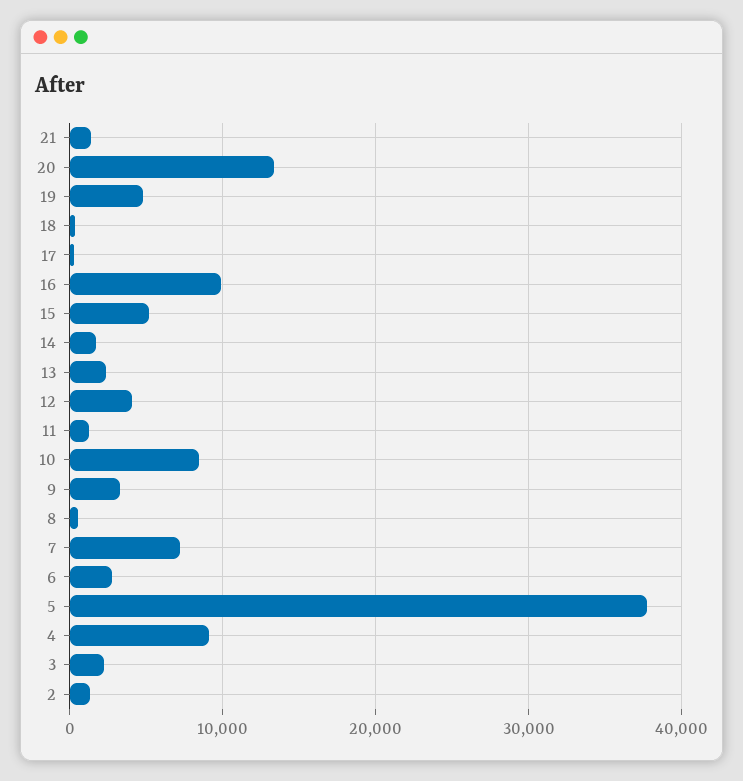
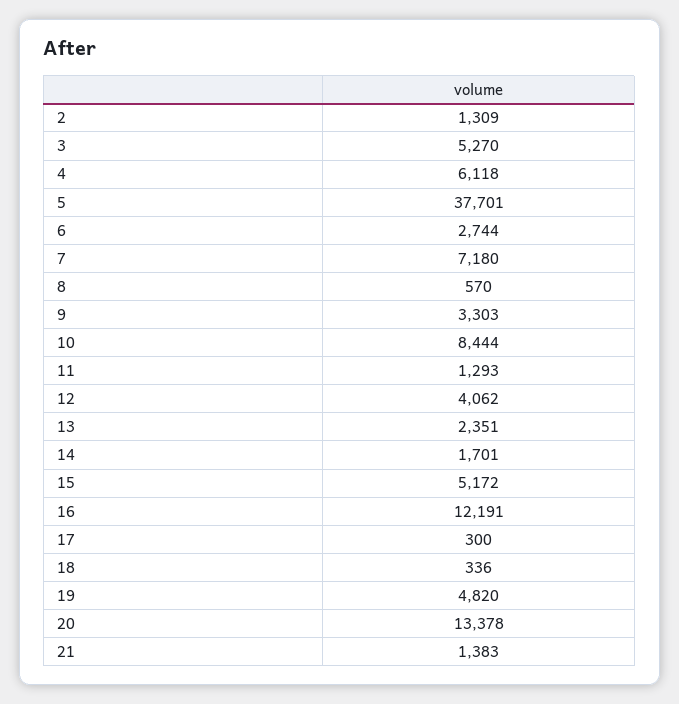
  {
    "21": 1383,
    "20": 13378,
    "19": 4820,
    "18": 336,
    "17": 300,
-   "16": 10000,
+   "16": 12191,
    "15": 5172,
    "14": 1701,
    "13": 2351,
    "12": 4062,
    "11": 1293,
    "10": 8444,
    "9": 3303,
    "8": 570,
    "7": 7180,
    "6": 2744,
    "5": 37701,
-   "4": 9000,
+   "4": 6118,
-   "3": 2000,
+   "3": 5270,
    "2": 1309
  }

